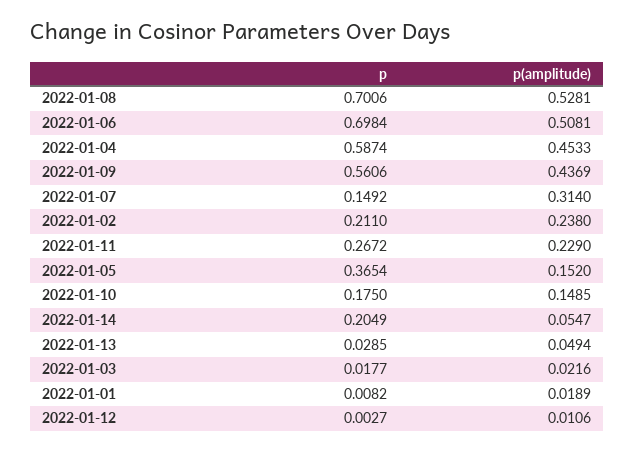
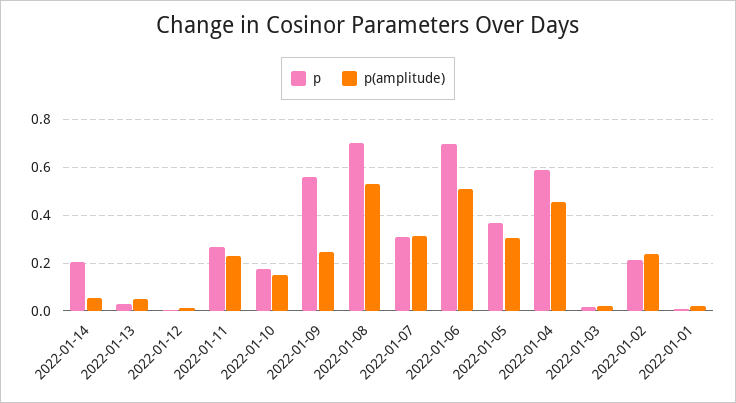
  {
    "p": {
      "2022-01-08": 0.7006,
      "2022-01-06": 0.6984,
      "2022-01-04": 0.5874,
      "2022-01-09": 0.5606,
-     "2022-01-07": 0.1492,
+     "2022-01-07": 0.3,
      "2022-01-02": 0.211,
      "2022-01-11": 0.2672,
      "2022-01-05": 0.3654,
      "2022-01-10": 0.175,
      "2022-01-14": 0.2049,
      "2022-01-13": 0.0285,
      "2022-01-03": 0.0177,
      "2022-01-01": 0.0082,
      "2022-01-12": 0.0027
    },
    "p(amplitude)": {
      "2022-01-08": 0.5281,
      "2022-01-06": 0.5081,
      "2022-01-04": 0.4533,
-     "2022-01-09": 0.4369,
+     "2022-01-09": 0.25,
      "2022-01-07": 0.314,
      "2022-01-02": 0.238,
      "2022-01-11": 0.229,
-     "2022-01-05": 0.152,
+     "2022-01-05": 0.3,
      "2022-01-10": 0.1485,
      "2022-01-14": 0.0547,
      "2022-01-13": 0.0494,
      "2022-01-03": 0.0216,
      "2022-01-01": 0.0189,
      "2022-01-12": 0.0106
    }
  }

